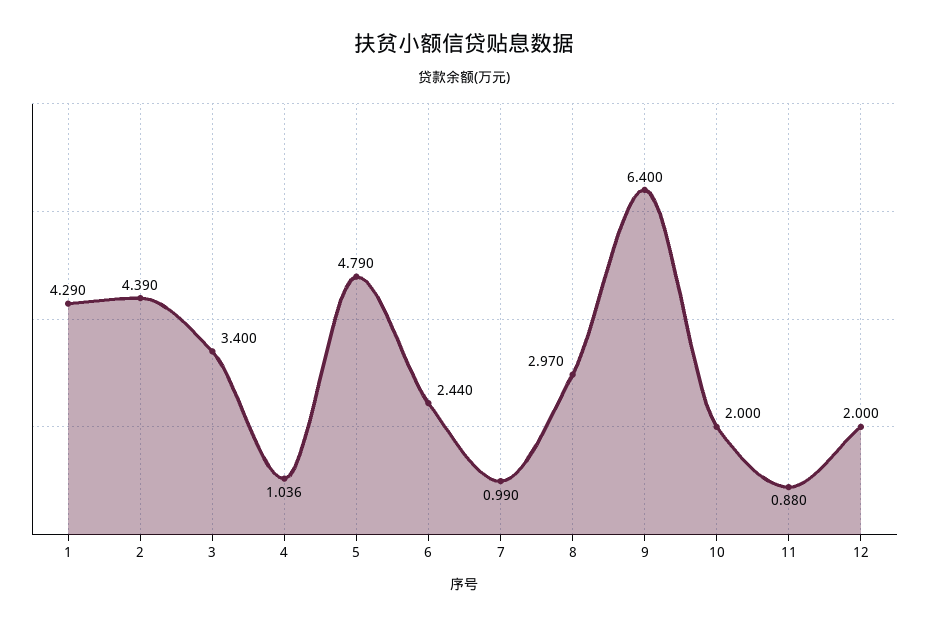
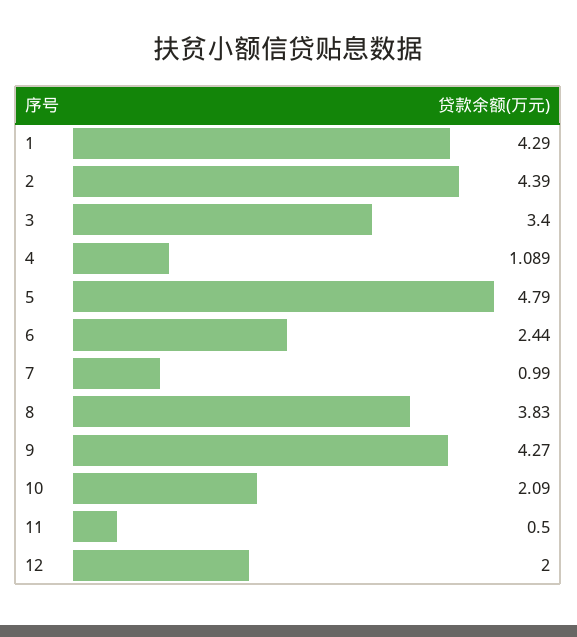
  {
    "1": 4.29,
    "2": 4.39,
    "3": 3.4,
-   "4": 1.036,
+   "4": 1.089,
    "5": 4.79,
    "6": 2.44,
    "7": 0.99,
-   "8": 2.97,
+   "8": 3.83,
-   "9": 6.4,
+   "9": 4.27,
-   "10": 2,
+   "10": 2.09,
-   "11": 0.88,
+   "11": 0.5,
    "12": 2
  }

